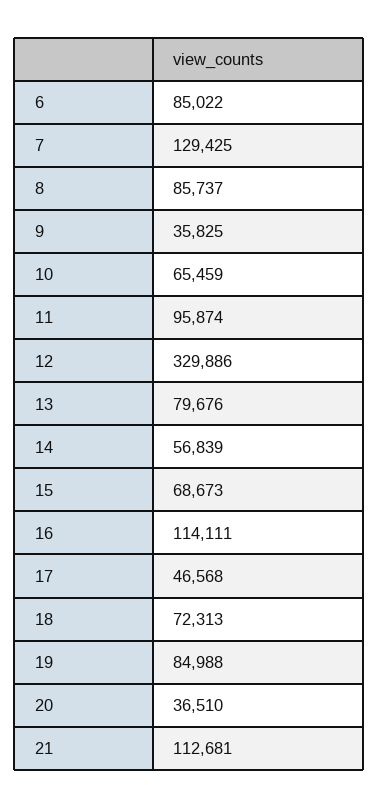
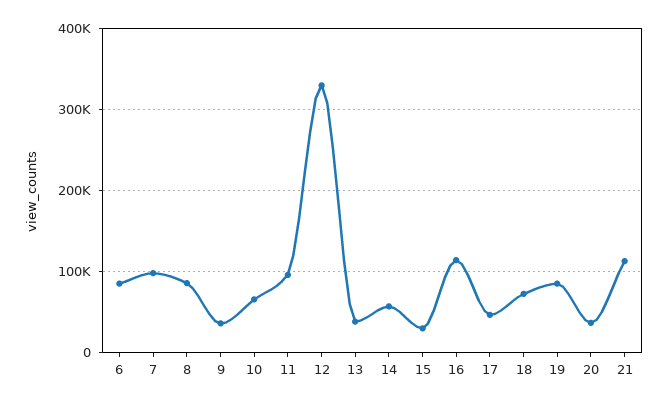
  {
    "6": 85022,
-   "7": 129425,
+   "7": 100000,
    "8": 85737,
    "9": 35825,
    "10": 65459,
    "11": 95874,
    "12": 329886,
-   "13": 79676,
+   "13": 40000,
    "14": 56839,
-   "15": 68673,
+   "15": 30000,
    "16": 114111,
    "17": 46568,
    "18": 72313,
    "19": 84988,
    "20": 36510,
    "21": 112681
  }

